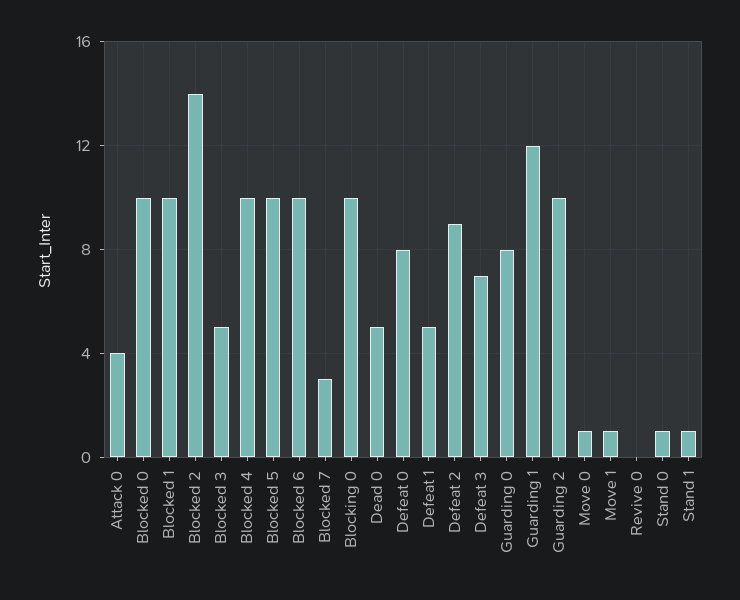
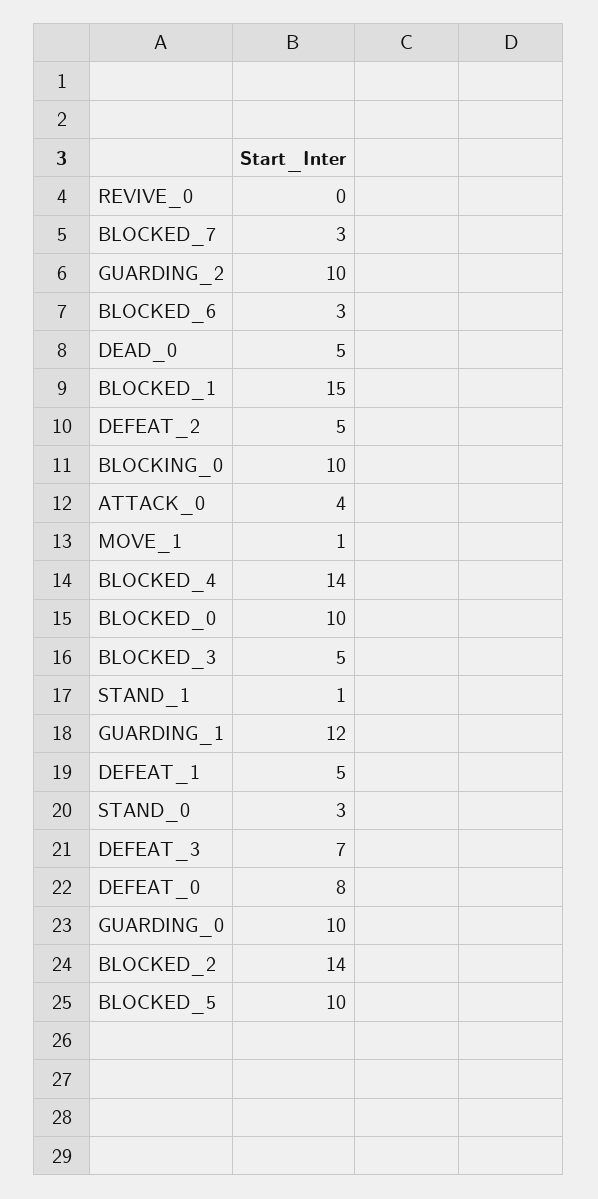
  {
    "Attack 0": 4,
    "Blocked 0": 10,
-   "Blocked 1": 10,
+   "Blocked 1": 15,
    "Blocked 2": 14,
    "Blocked 3": 5,
-   "Blocked 4": 10,
+   "Blocked 4": 14,
    "Blocked 5": 10,
-   "Blocked 6": 10,
+   "Blocked 6": 3,
    "Blocked 7": 3,
    "Blocking 0": 10,
    "Dead 0": 5,
    "Defeat 0": 8,
    "Defeat 1": 5,
-   "Defeat 2": 9,
+   "Defeat 2": 5,
    "Defeat 3": 7,
-   "Guarding 0": 8,
+   "Guarding 0": 10,
    "Guarding 1": 12,
    "Guarding 2": 10,
-   "Move 0": 1,
    "Move 1": 1,
    "Revive 0": 0,
-   "Stand 0": 1,
+   "Stand 0": 3,
    "Stand 1": 1
  }

